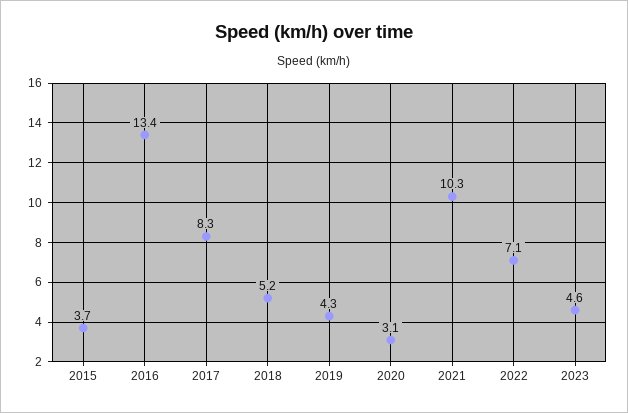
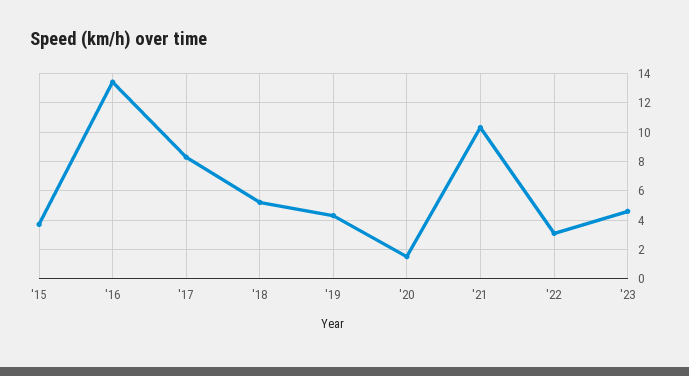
  {
    "2015": 3.7,
    "2016": 13.4,
    "2017": 8.3,
    "2018": 5.2,
    "2019": 4.3,
-   "2020": 3.1,
+   "2020": 1.5,
    "2021": 10.3,
-   "2022": 7.1,
+   "2022": 3,
    "2023": 4.6
  }

